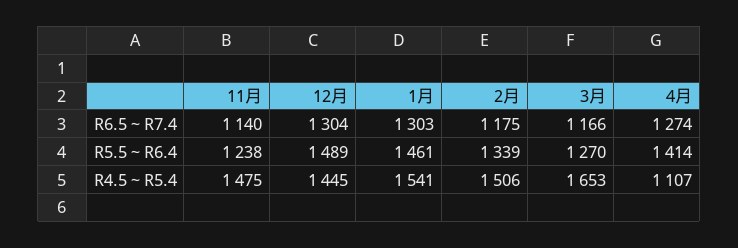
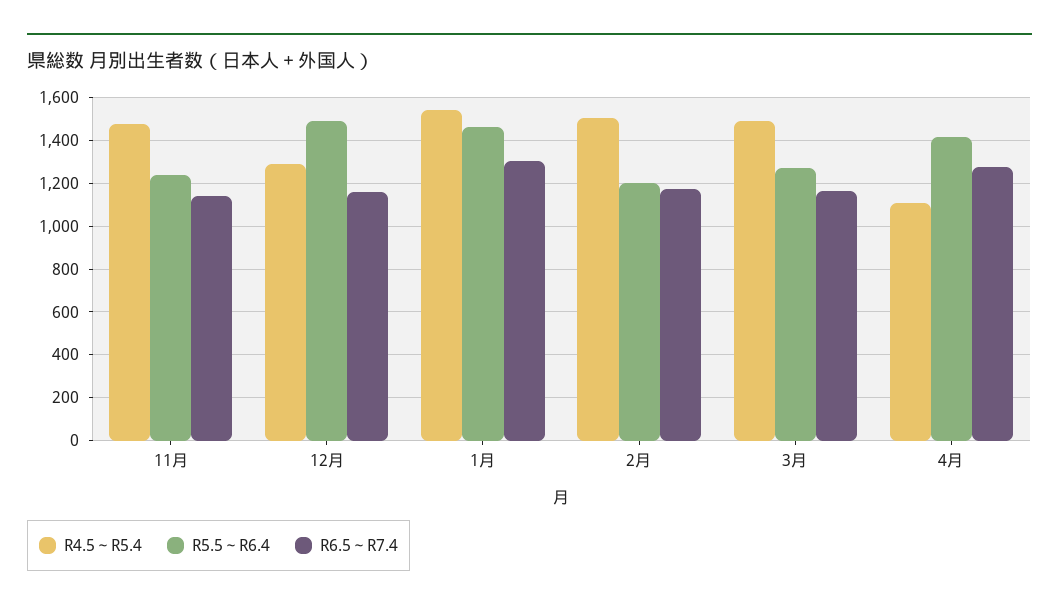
  {
    "R6.5～R7.4": {
      "11月": 1140,
-     "12月": 1304,
+     "12月": 1150,
      "1月": 1303,
      "2月": 1175,
      "3月": 1166,
      "4月": 1274
    },
    "R5.5～R6.4": {
      "11月": 1238,
      "12月": 1489,
      "1月": 1461,
-     "2月": 1339,
+     "2月": 1200,
      "3月": 1270,
      "4月": 1414
    },
    "R4.5～R5.4": {
      "11月": 1475,
-     "12月": 1445,
+     "12月": 1300,
      "1月": 1541,
      "2月": 1506,
-     "3月": 1653,
+     "3月": 1500,
      "4月": 1107
    }
  }

